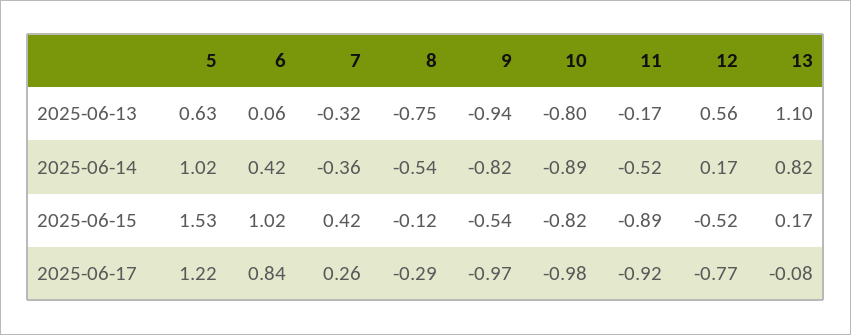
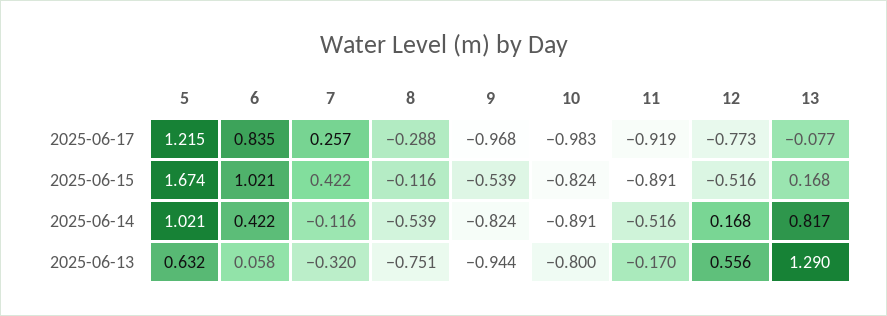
  {
    "5": {
      "2025-06-13": 0.632,
      "2025-06-14": 1.021,
-     "2025-06-15": 1.53,
+     "2025-06-15": 1.674,
      "2025-06-17": 1.215
    },
    "6": {
      "2025-06-13": 0.058,
      "2025-06-14": 0.422,
      "2025-06-15": 1.021,
      "2025-06-17": 0.835
    },
    "7": {
      "2025-06-13": -0.32,
-     "2025-06-14": -0.36,
+     "2025-06-14": -0.116,
      "2025-06-15": 0.422,
      "2025-06-17": 0.257
    },
    "8": {
      "2025-06-13": -0.751,
      "2025-06-14": -0.539,
      "2025-06-15": -0.116,
      "2025-06-17": -0.288
    },
    "9": {
      "2025-06-13": -0.944,
      "2025-06-14": -0.824,
      "2025-06-15": -0.539,
      "2025-06-17": -0.968
    },
    "10": {
      "2025-06-13": -0.8,
      "2025-06-14": -0.891,
      "2025-06-15": -0.824,
      "2025-06-17": -0.983
    },
    "11": {
      "2025-06-13": -0.17,
      "2025-06-14": -0.516,
      "2025-06-15": -0.891,
      "2025-06-17": -0.919
    },
    "12": {
      "2025-06-13": 0.556,
      "2025-06-14": 0.168,
      "2025-06-15": -0.516,
      "2025-06-17": -0.773
    },
    "13": {
-     "2025-06-13": 1.1,
+     "2025-06-13": 1.29,
      "2025-06-14": 0.817,
      "2025-06-15": 0.168,
      "2025-06-17": -0.077
    }
  }

